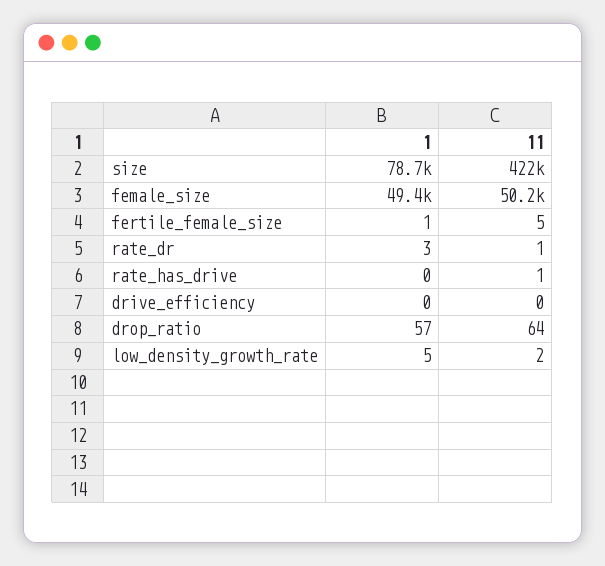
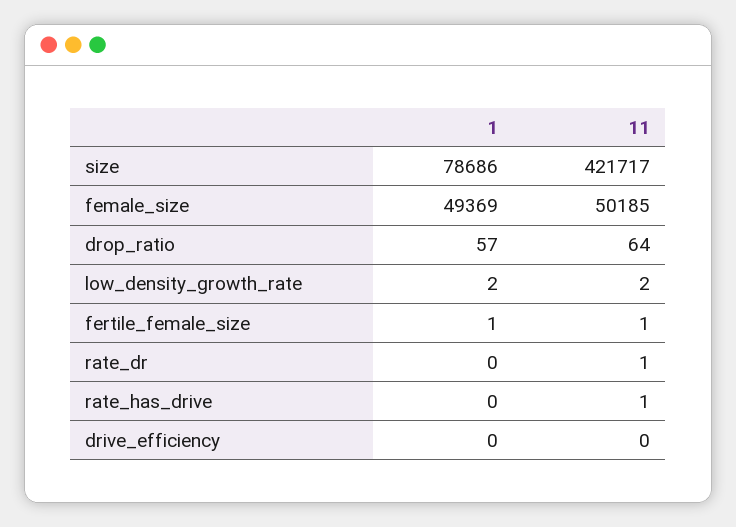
  {
    "1": {
      "size": 78686,
      "female_size": 49369,
      "fertile_female_size": 1,
-     "rate_dr": 3,
+     "rate_dr": 0,
      "rate_has_drive": 0,
      "drive_efficiency": 0,
      "drop_ratio": 57,
-     "low_density_growth_rate": 5
+     "low_density_growth_rate": 2
    },
    "11": {
      "size": 421717,
      "female_size": 50185,
-     "fertile_female_size": 5,
+     "fertile_female_size": 1,
      "rate_dr": 1,
      "rate_has_drive": 1,
      "drive_efficiency": 0,
      "drop_ratio": 64,
      "low_density_growth_rate": 2
    }
  }

